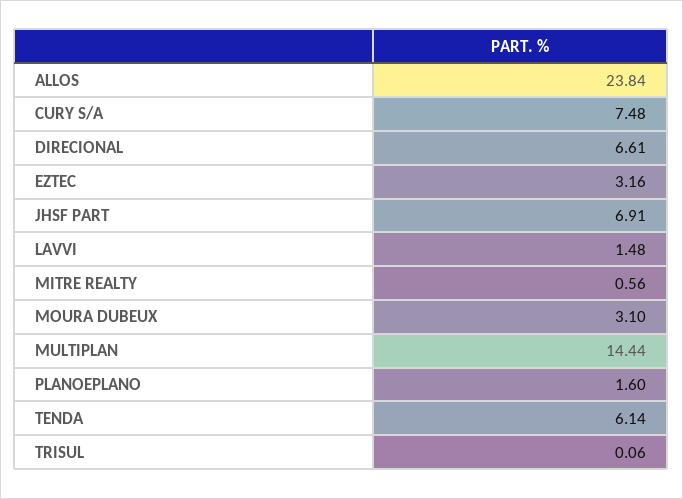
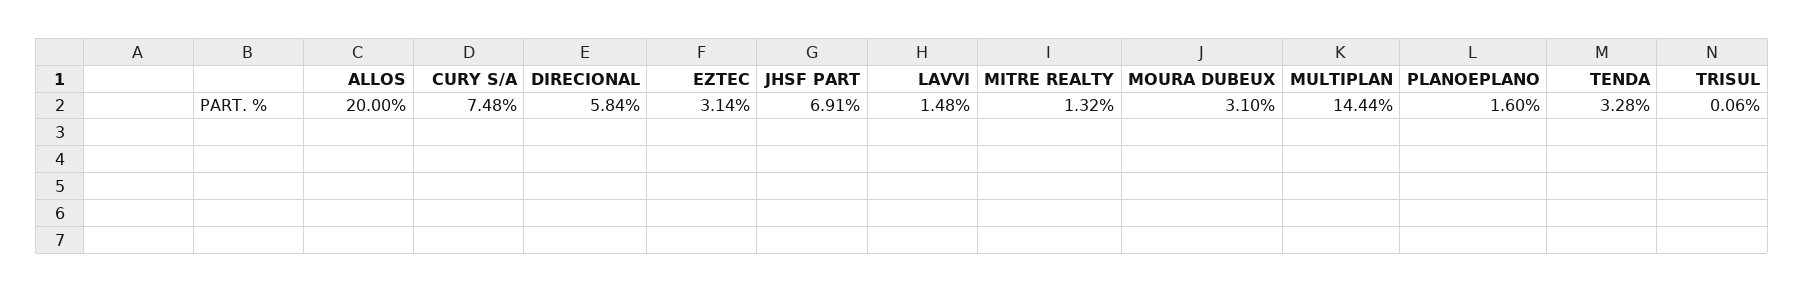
  {
-   "ALLOS": 23.84,
+   "ALLOS": 20,
    "CURY S/A": 7.48,
-   "DIRECIONAL": 6.61,
+   "DIRECIONAL": 5.84,
-   "EZTEC": 3.16,
+   "EZTEC": 3.14,
    "JHSF PART": 6.91,
    "LAVVI": 1.48,
-   "MITRE REALTY": 0.56,
+   "MITRE REALTY": 1.32,
    "MOURA DUBEUX": 3.1,
    "MULTIPLAN": 14.44,
    "PLANOEPLANO": 1.6,
-   "TENDA": 6.14,
+   "TENDA": 3.28,
    "TRISUL": 0.06
  }

